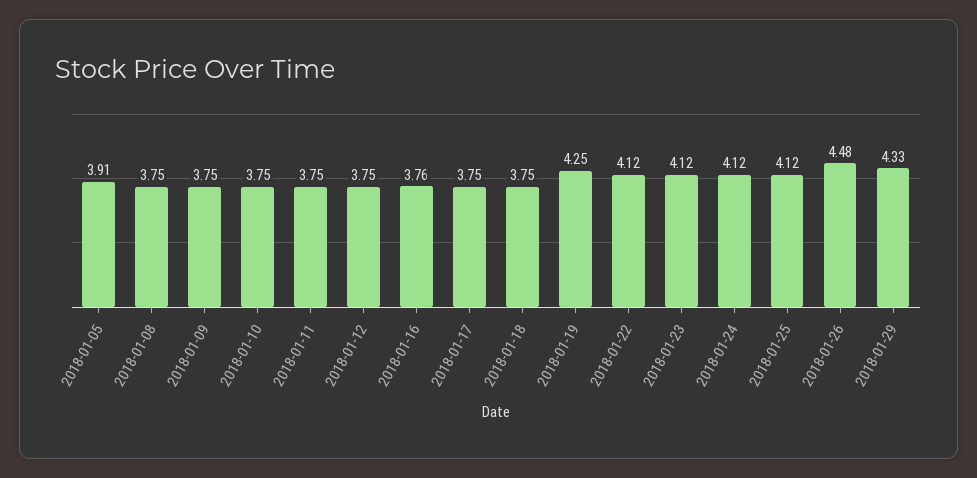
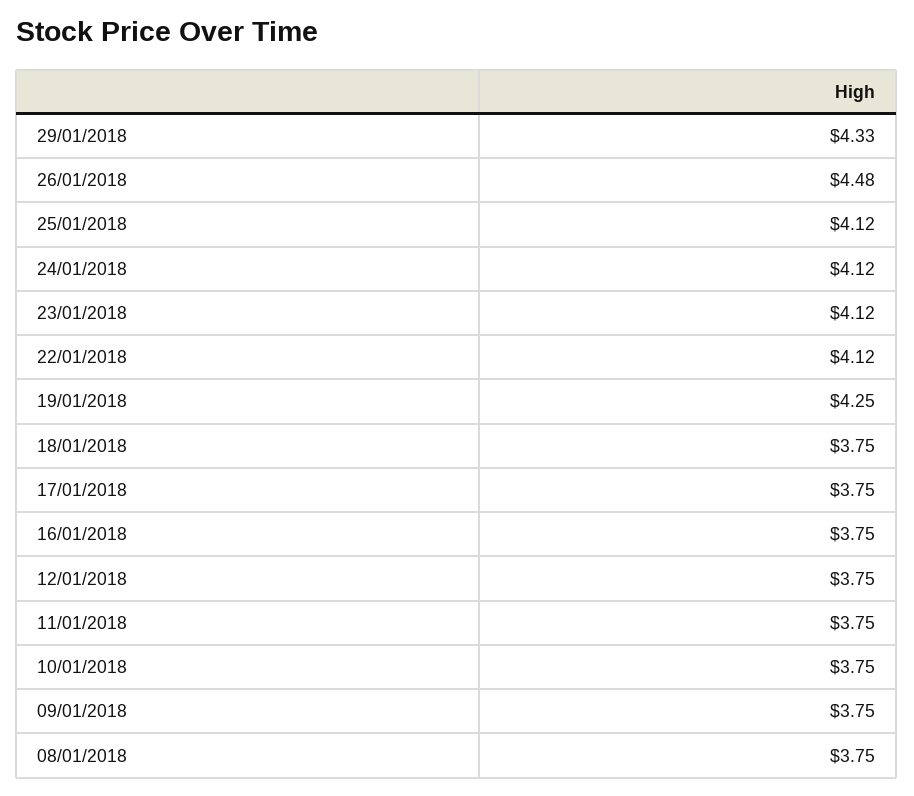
  {
-   "2018-01-05": 3.91,
    "2018-01-08": 3.75,
    "2018-01-09": 3.75,
    "2018-01-10": 3.75,
    "2018-01-11": 3.75,
    "2018-01-12": 3.75,
-   "2018-01-16": 3.76,
+   "2018-01-16": 3.75,
    "2018-01-17": 3.75,
    "2018-01-18": 3.75,
    "2018-01-19": 4.25,
    "2018-01-22": 4.12,
    "2018-01-23": 4.12,
    "2018-01-24": 4.12,
    "2018-01-25": 4.12,
    "2018-01-26": 4.48,
    "2018-01-29": 4.33
  }

